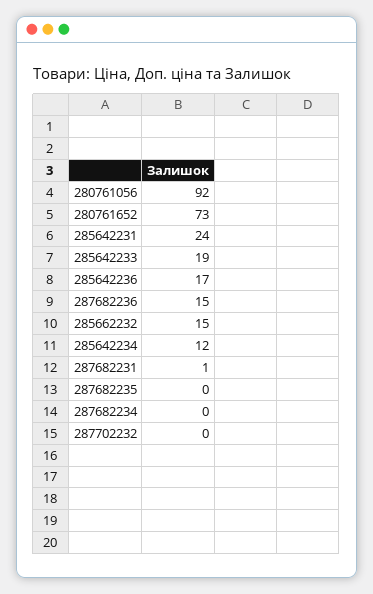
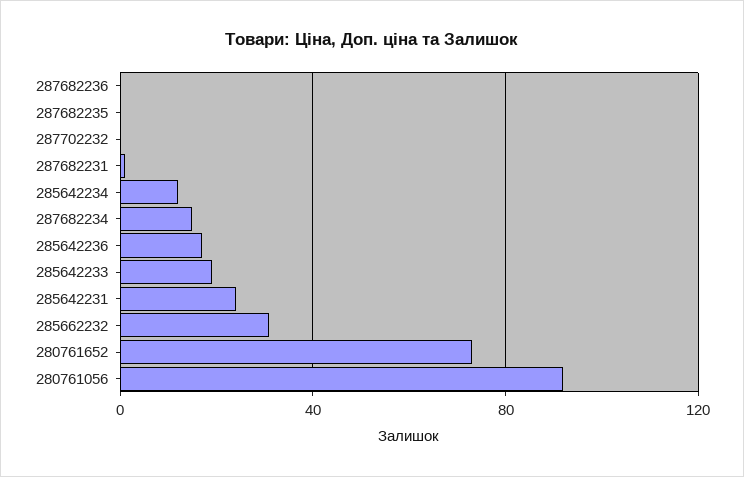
  {
    "280761056": 92,
    "280761652": 73,
    "285642231": 24,
    "285642233": 19,
    "285642236": 17,
-   "287682236": 15,
+   "287682236": 0,
-   "285662232": 15,
+   "285662232": 30,
    "285642234": 12,
    "287682231": 1,
    "287682235": 0,
-   "287682234": 0,
+   "287682234": 15,
    "287702232": 0
  }

